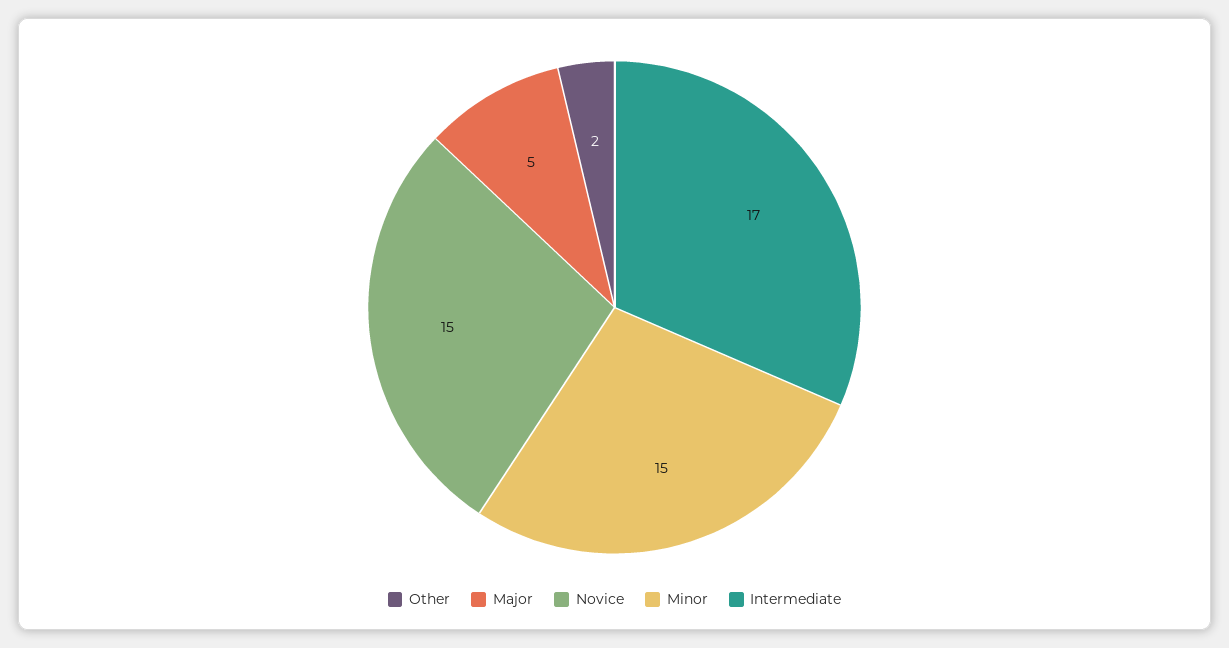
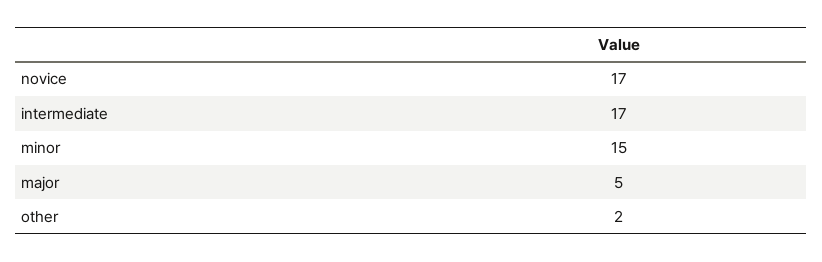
  {
    "Other": 2,
    "Major": 5,
-   "Novice": 15,
+   "Novice": 17,
    "Minor": 15,
    "Intermediate": 17
  }

